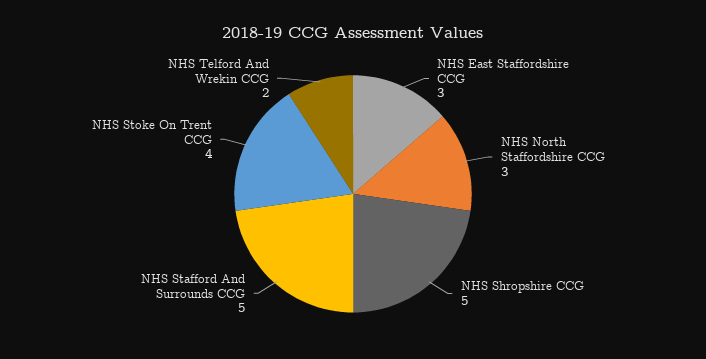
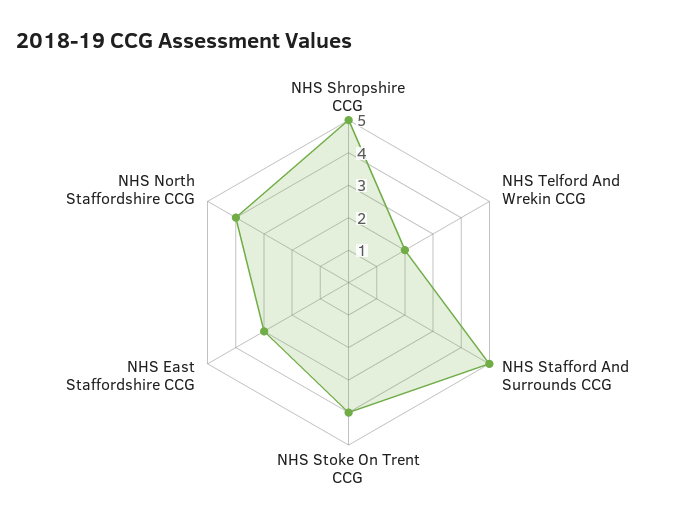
  {
    "NHS East Staffordshire CCG": 3,
-   "NHS North Staffordshire CCG": 3,
+   "NHS North Staffordshire CCG": 4,
    "NHS Shropshire CCG": 5,
    "NHS Stafford And Surrounds CCG": 5,
    "NHS Stoke On Trent CCG": 4,
    "NHS Telford And Wrekin CCG": 2
  }

